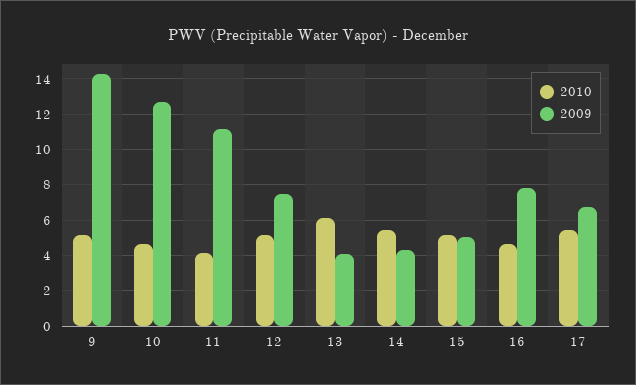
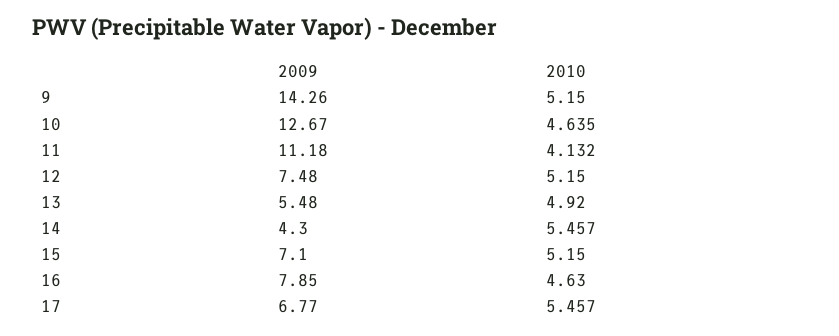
  {
    "2010": {
      "9": 5.15,
      "10": 4.635,
      "11": 4.132,
      "12": 5.15,
-     "13": 6,
+     "13": 4.92,
      "14": 5.457,
      "15": 5.15,
      "16": 4.63,
      "17": 5.457
    },
    "2009": {
      "9": 14.26,
      "10": 12.67,
      "11": 11.18,
      "12": 7.48,
-     "13": 4,
+     "13": 5.48,
      "14": 4.3,
-     "15": 5,
+     "15": 7.1,
      "16": 7.85,
      "17": 6.77
    }
  }

